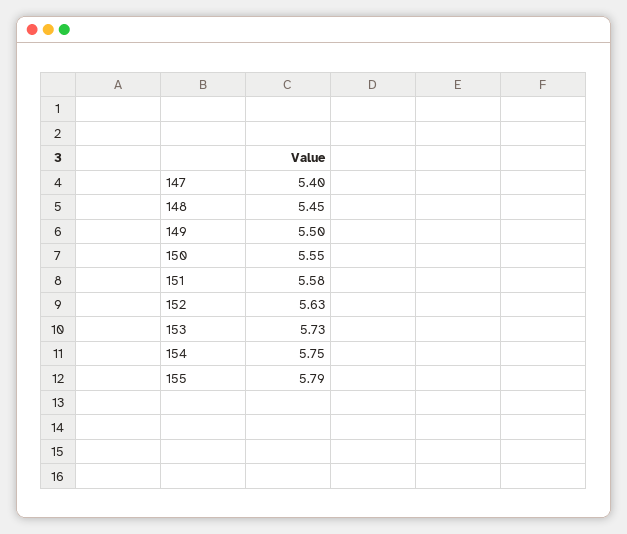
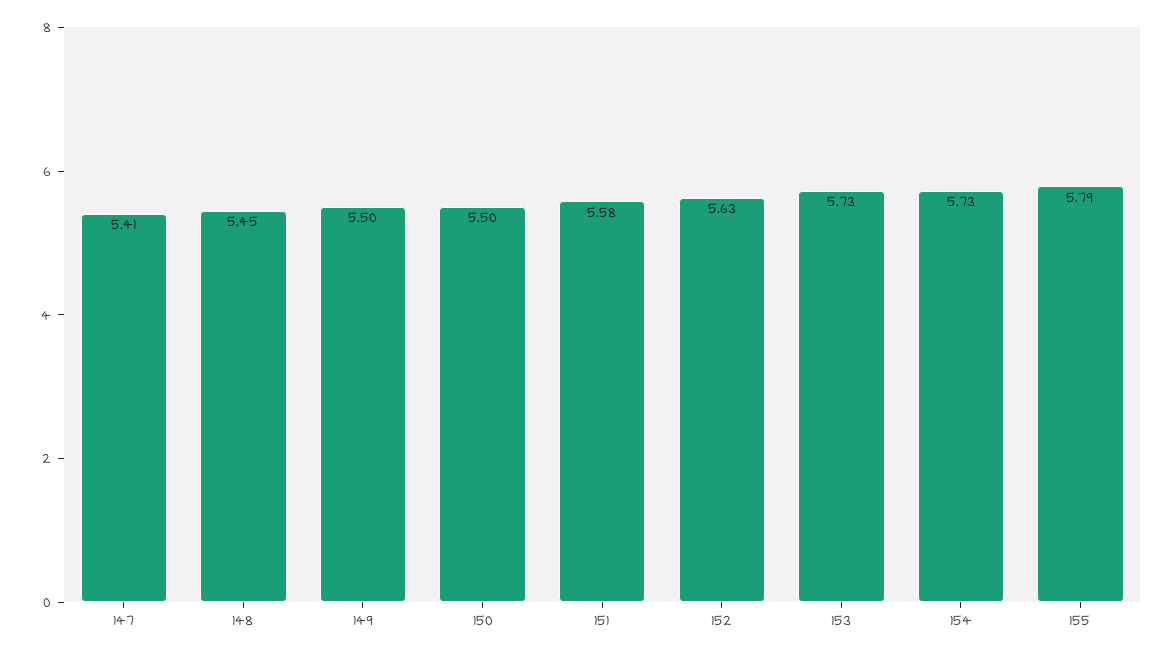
  {
-   "147": 5.4,
+   "147": 5.41,
    "148": 5.45,
    "149": 5.5,
-   "150": 5.55,
+   "150": 5.5,
    "151": 5.58,
    "152": 5.63,
    "153": 5.73,
-   "154": 5.75,
+   "154": 5.73,
    "155": 5.79
  }

